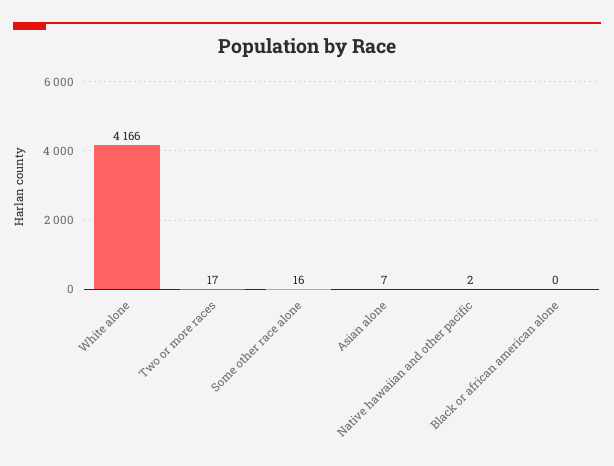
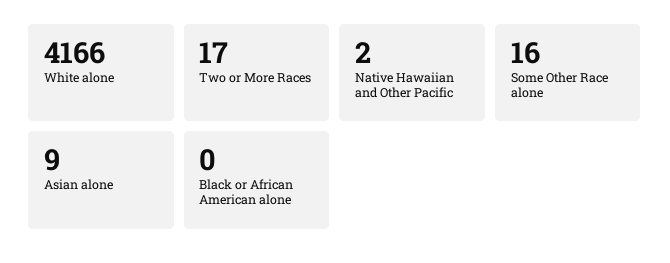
  {
    "White alone": 4166,
    "Two or more races": 17,
    "Some other race alone": 16,
-   "Asian alone": 7,
+   "Asian alone": 9,
    "Native hawaiian and other pacific": 2,
    "Black or african american alone": 0
  }

